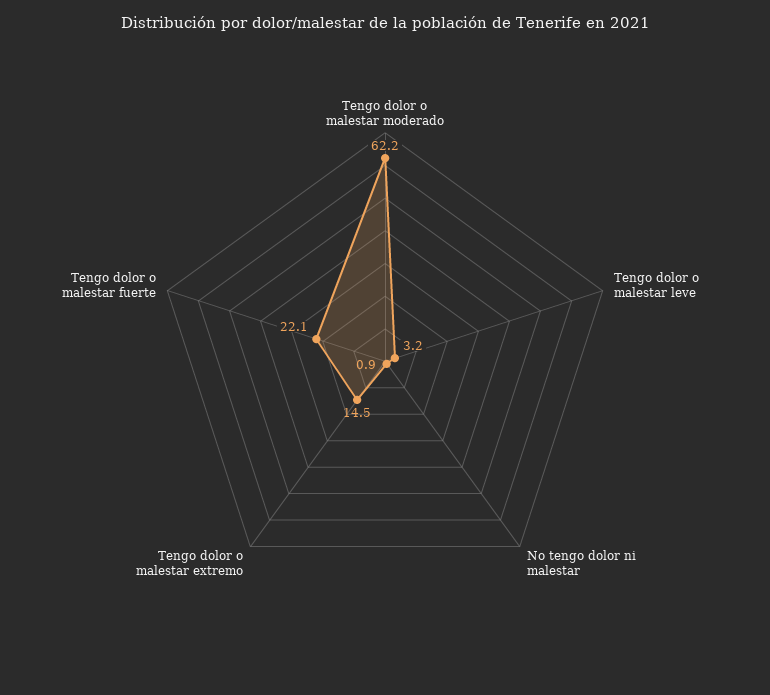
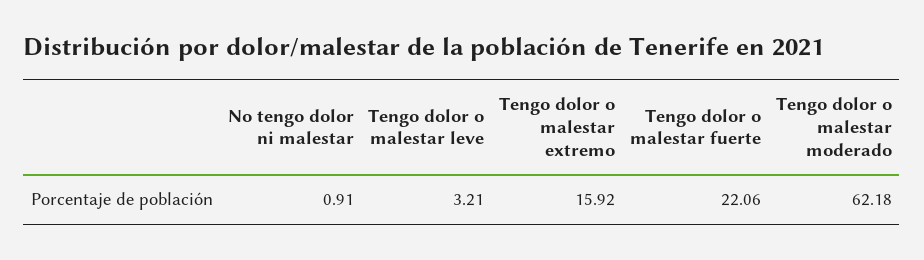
  {
    "Tengo dolor o malestar moderado": 62.18,
    "Tengo dolor o malestar leve": 3.21,
    "No tengo dolor ni malestar": 0.91,
-   "Tengo dolor o malestar extremo": 14.5,
+   "Tengo dolor o malestar extremo": 15.92,
    "Tengo dolor o malestar fuerte": 22.06
  }

